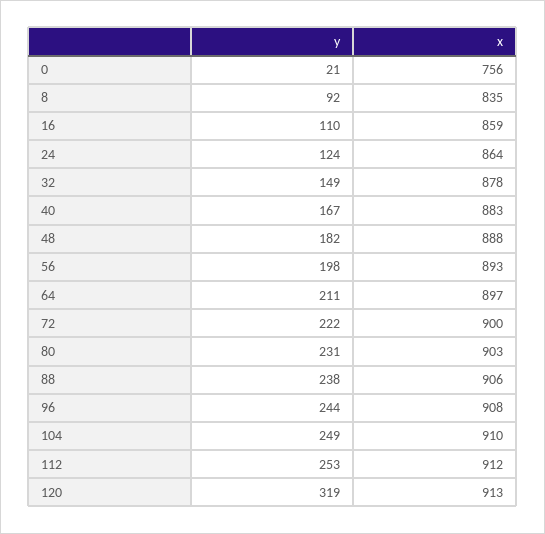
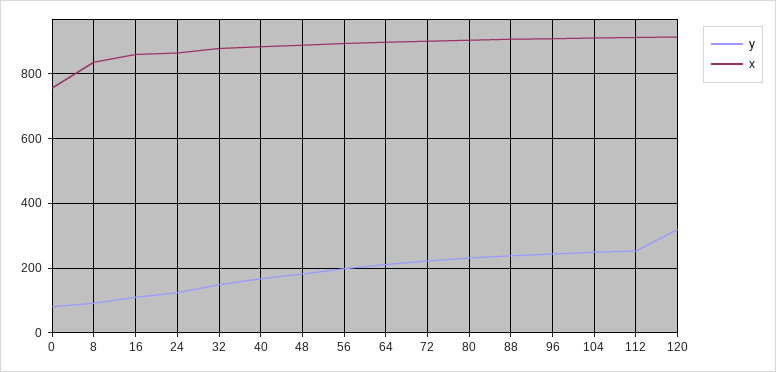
  {
    "y": {
-     "0": 21,
+     "0": 80,
      "8": 92,
      "16": 110,
      "24": 124,
      "32": 149,
      "40": 167,
      "48": 182,
      "56": 198,
      "64": 211,
      "72": 222,
      "80": 231,
      "88": 238,
      "96": 244,
      "104": 249,
      "112": 253,
      "120": 319
    },
    "x": {
      "0": 756,
      "8": 835,
      "16": 859,
      "24": 864,
      "32": 878,
      "40": 883,
      "48": 888,
      "56": 893,
      "64": 897,
      "72": 900,
      "80": 903,
      "88": 906,
      "96": 908,
      "104": 910,
      "112": 912,
      "120": 913
    }
  }

